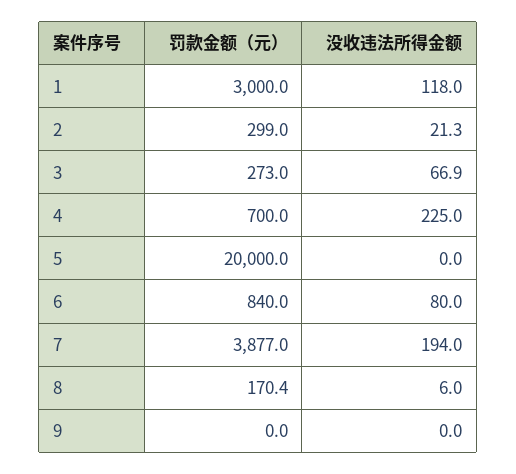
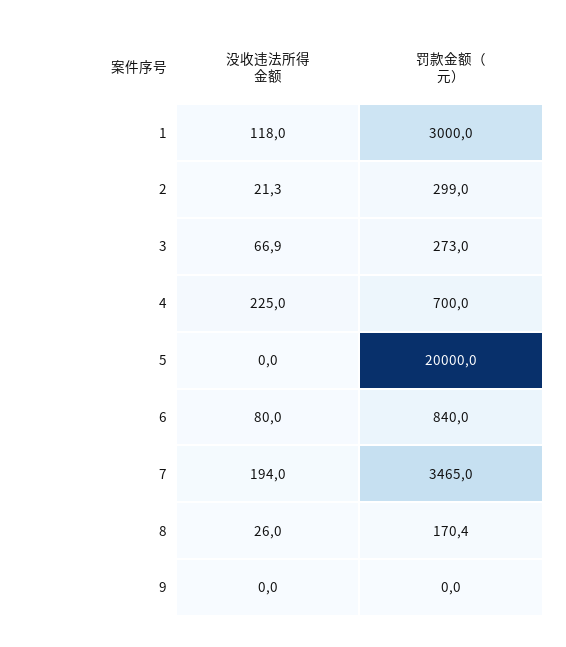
  {
    "罚款金额（元）": {
      "1": 3000,
      "2": 299,
      "3": 273,
      "4": 700,
      "5": 20000,
      "6": 840,
-     "7": 3877,
+     "7": 3465,
      "8": 170.4,
      "9": 0
    },
    "没收违法所得金额": {
      "1": 118,
      "2": 21.3,
      "3": 66.9,
      "4": 225,
      "5": 0,
      "6": 80,
      "7": 194,
-     "8": 6,
+     "8": 26,
      "9": 0
    }
  }

